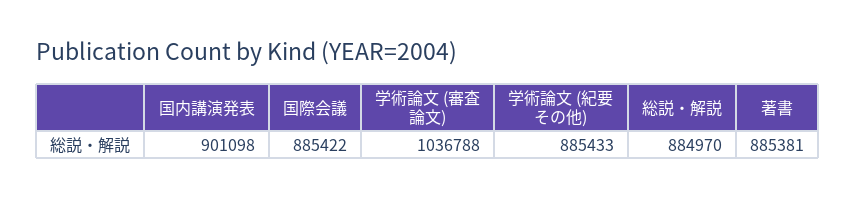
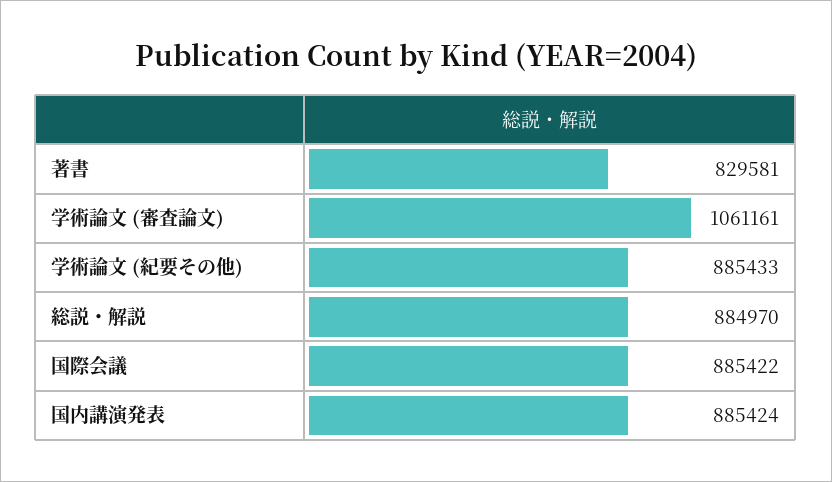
  {
-   "国内講演発表": 901098,
+   "国内講演発表": 885424,
    "国際会議": 885422,
-   "学術論文 (審査論文)": 1036788,
+   "学術論文 (審査論文)": 1061161,
    "学術論文 (紀要その他)": 885433,
    "総説・解説": 884970,
-   "著書": 885381
+   "著書": 829581
  }

